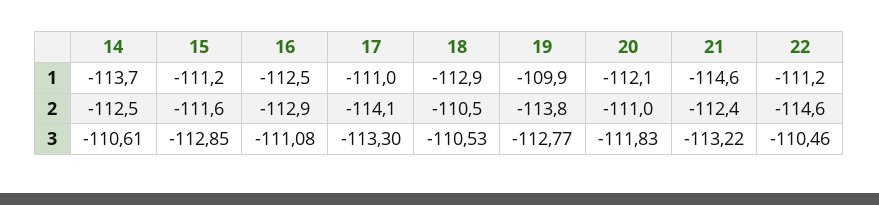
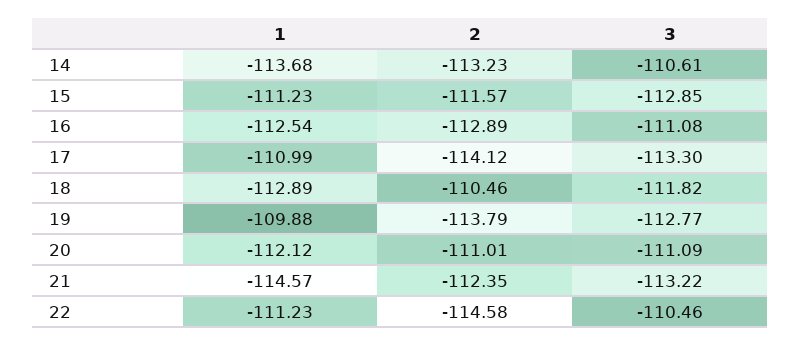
  {
    "14": {
      "1": -113.68,
-     "2": -112.5,
+     "2": -113.23,
      "3": -110.61
    },
    "15": {
      "1": -111.23,
      "2": -111.57,
      "3": -112.85
    },
    "16": {
      "1": -112.54,
      "2": -112.89,
      "3": -111.08
    },
    "17": {
      "1": -110.99,
      "2": -114.12,
      "3": -113.3
    },
    "18": {
      "1": -112.89,
      "2": -110.46,
-     "3": -110.53
+     "3": -111.82
    },
    "19": {
      "1": -109.88,
      "2": -113.79,
      "3": -112.77
    },
    "20": {
      "1": -112.12,
      "2": -111.01,
-     "3": -111.83
+     "3": -111.09
    },
    "21": {
      "1": -114.57,
      "2": -112.35,
      "3": -113.22
    },
    "22": {
      "1": -111.23,
      "2": -114.58,
      "3": -110.46
    }
  }

